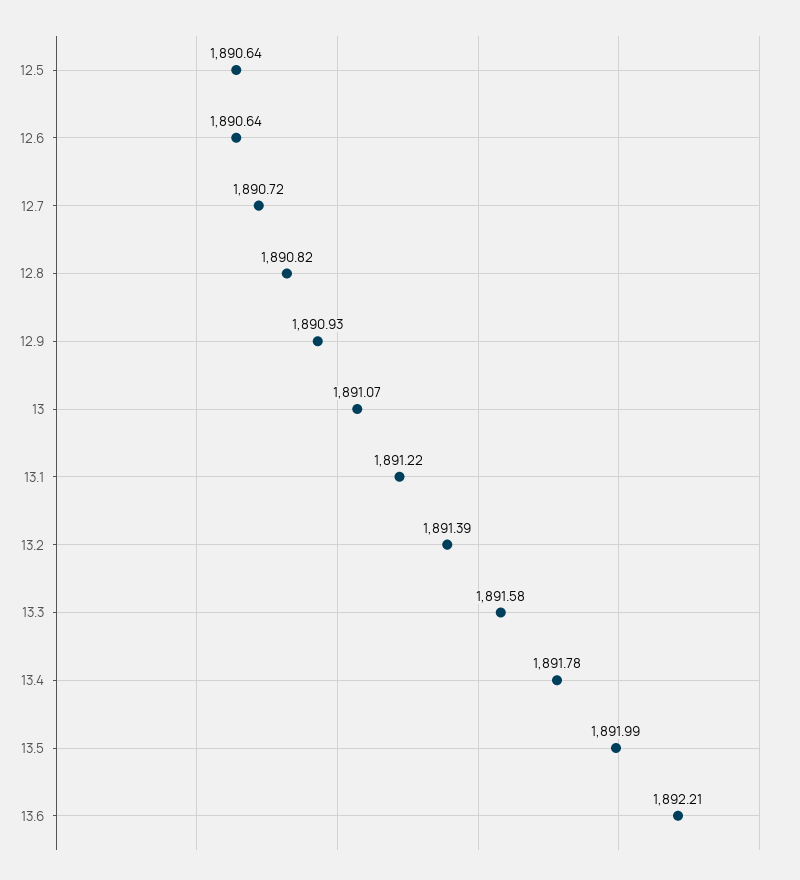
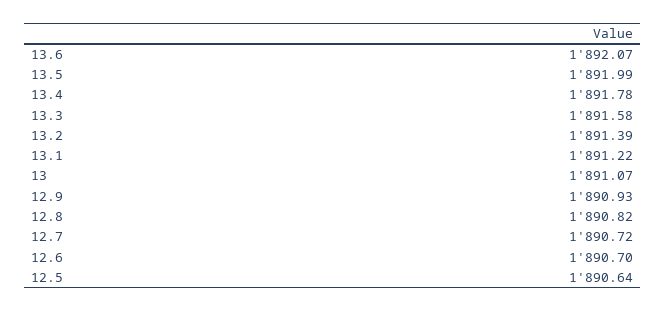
  {
    "12.5": 1890.64,
-   "12.6": 1890.64,
+   "12.6": 1890.7,
    "12.7": 1890.72,
    "12.8": 1890.82,
    "12.9": 1890.93,
    "13": 1891.07,
    "13.1": 1891.22,
    "13.2": 1891.39,
    "13.3": 1891.58,
    "13.4": 1891.78,
    "13.5": 1891.99,
-   "13.6": 1892.21
+   "13.6": 1892.07
  }

